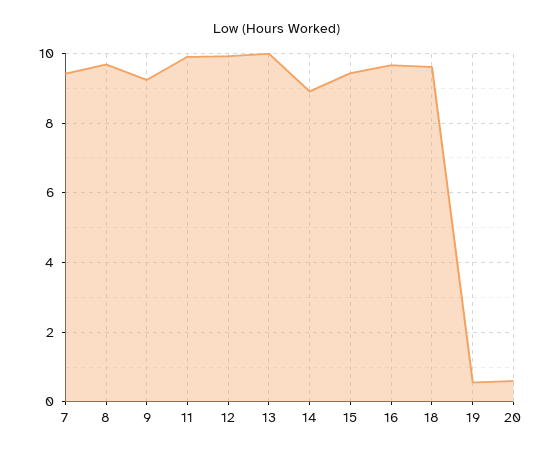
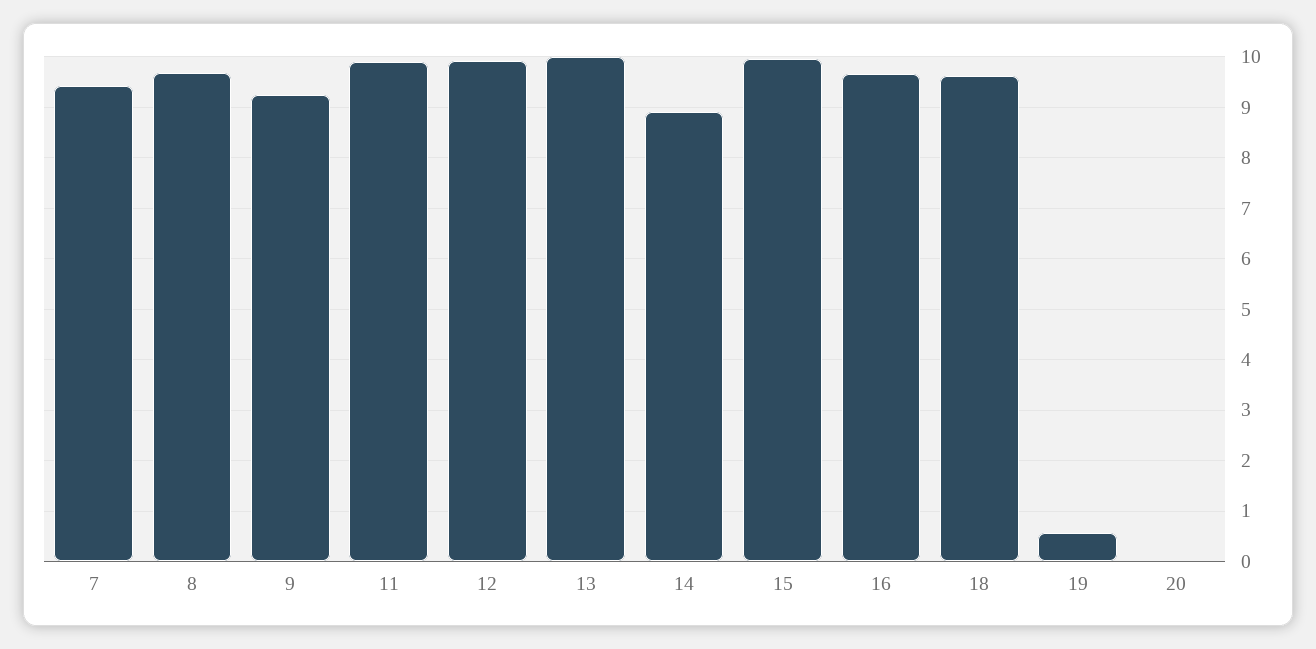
  {
    "7": 9.4,
    "8": 9.6,
    "9": 9.2,
    "11": 10,
    "12": 10,
    "13": 10,
    "14": 9,
-   "15": 9.4,
+   "15": 10,
    "16": 9.6,
    "18": 9.6,
    "19": 0.6,
-   "20": 0.6
+   "20": 0
  }

